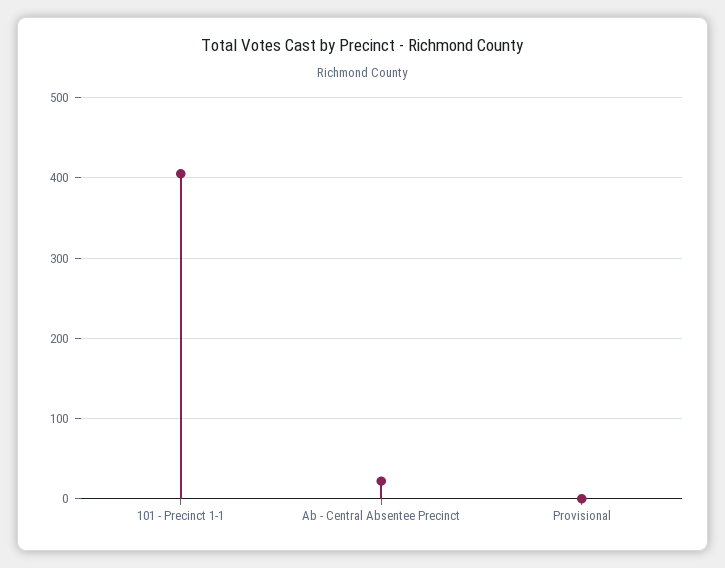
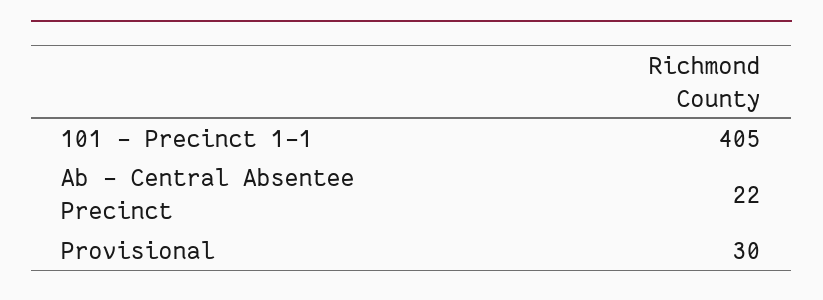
  {
    "101 - Precinct 1-1": 405,
    "Ab - Central Absentee Precinct": 22,
-   "Provisional": 0
+   "Provisional": 30
  }

